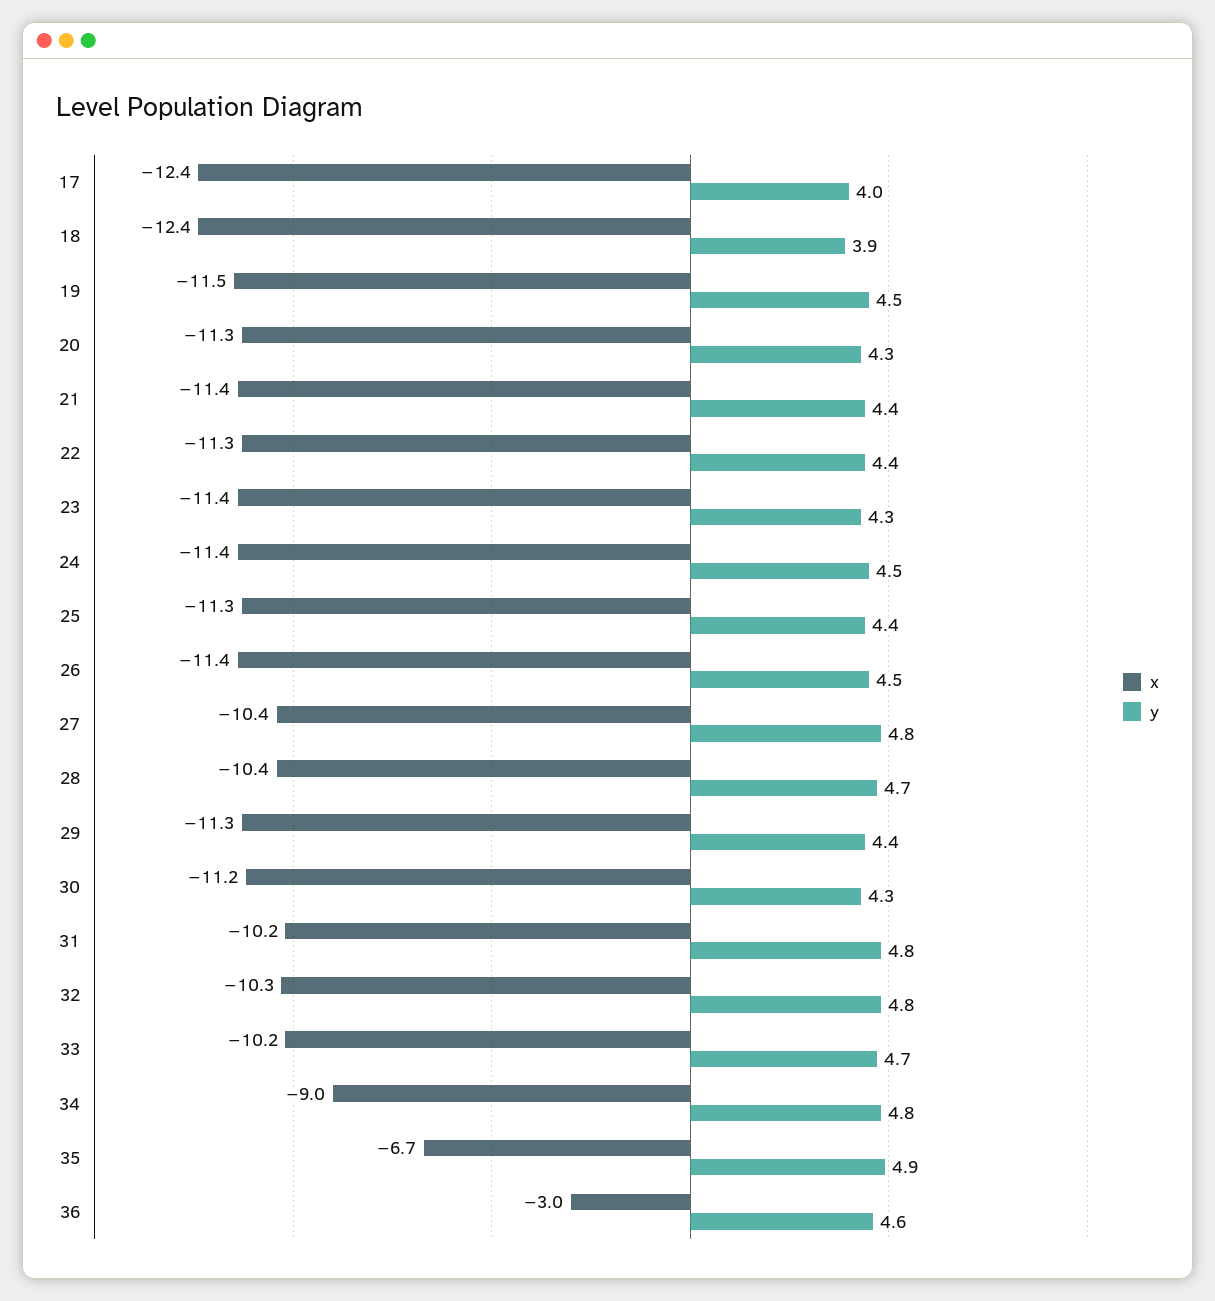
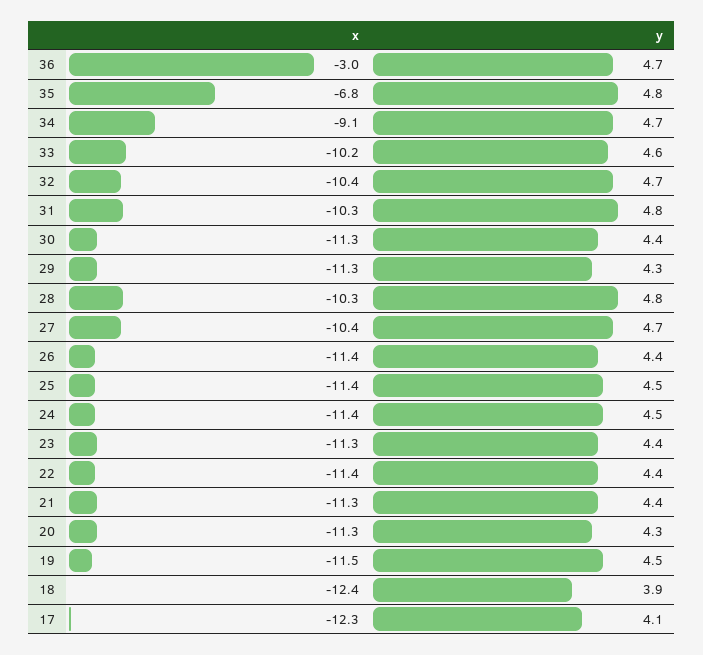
  {
    "x": {
-     "17": -12.4,
+     "17": -12.3,
      "18": -12.4,
      "19": -11.5,
      "20": -11.3,
-     "21": -11.4,
+     "21": -11.3,
-     "22": -11.3,
+     "22": -11.4,
-     "23": -11.4,
+     "23": -11.3,
      "24": -11.4,
-     "25": -11.3,
+     "25": -11.4,
      "26": -11.4,
      "27": -10.4,
-     "28": -10.4,
+     "28": -10.3,
      "29": -11.3,
-     "30": -11.2,
+     "30": -11.3,
-     "31": -10.2,
+     "31": -10.3,
-     "32": -10.3,
+     "32": -10.4,
      "33": -10.2,
-     "34": -9,
+     "34": -9.1,
-     "35": -6.7,
+     "35": -6.8,
      "36": -3
    },
    "y": {
-     "17": 4,
+     "17": 4.1,
      "18": 3.9,
      "19": 4.5,
      "20": 4.3,
      "21": 4.4,
      "22": 4.4,
-     "23": 4.3,
+     "23": 4.4,
      "24": 4.5,
-     "25": 4.4,
+     "25": 4.5,
-     "26": 4.5,
+     "26": 4.4,
-     "27": 4.8,
+     "27": 4.7,
-     "28": 4.7,
+     "28": 4.8,
-     "29": 4.4,
+     "29": 4.3,
-     "30": 4.3,
+     "30": 4.4,
      "31": 4.8,
-     "32": 4.8,
+     "32": 4.7,
-     "33": 4.7,
+     "33": 4.6,
-     "34": 4.8,
+     "34": 4.7,
-     "35": 4.9,
+     "35": 4.8,
-     "36": 4.6
+     "36": 4.7
    }
  }

